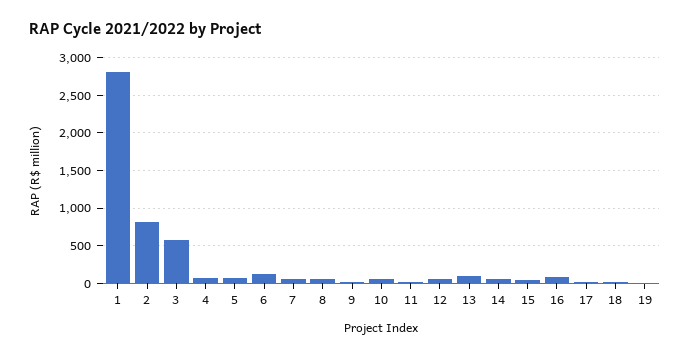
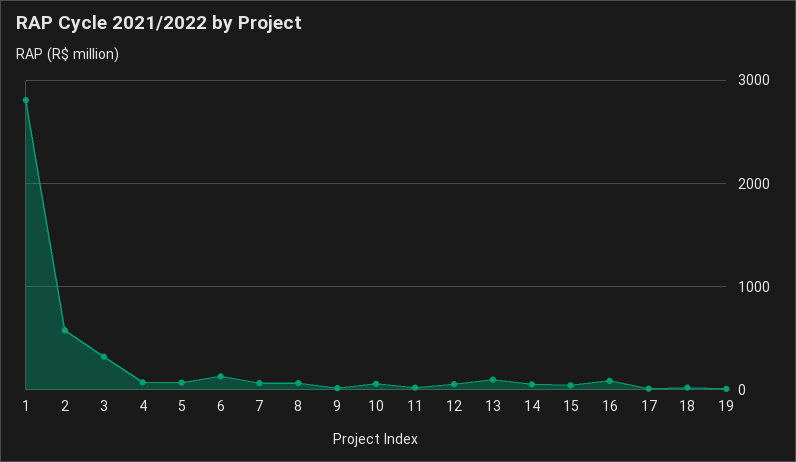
  {
    "1": 2800,
-   "2": 800,
+   "2": 600,
-   "3": 600,
+   "3": 300,
    "4": 100,
    "5": 100,
    "6": 100,
    "7": 100,
    "8": 100,
    "9": 0,
    "10": 100,
    "11": 0,
    "12": 100,
    "13": 100,
    "14": 100,
    "15": 0,
    "16": 100,
    "17": 0,
    "18": 0,
    "19": 0
  }

